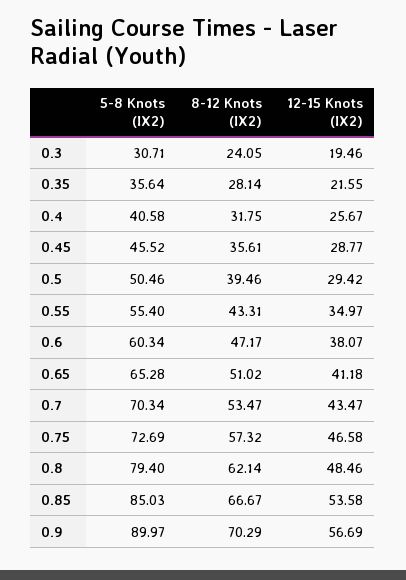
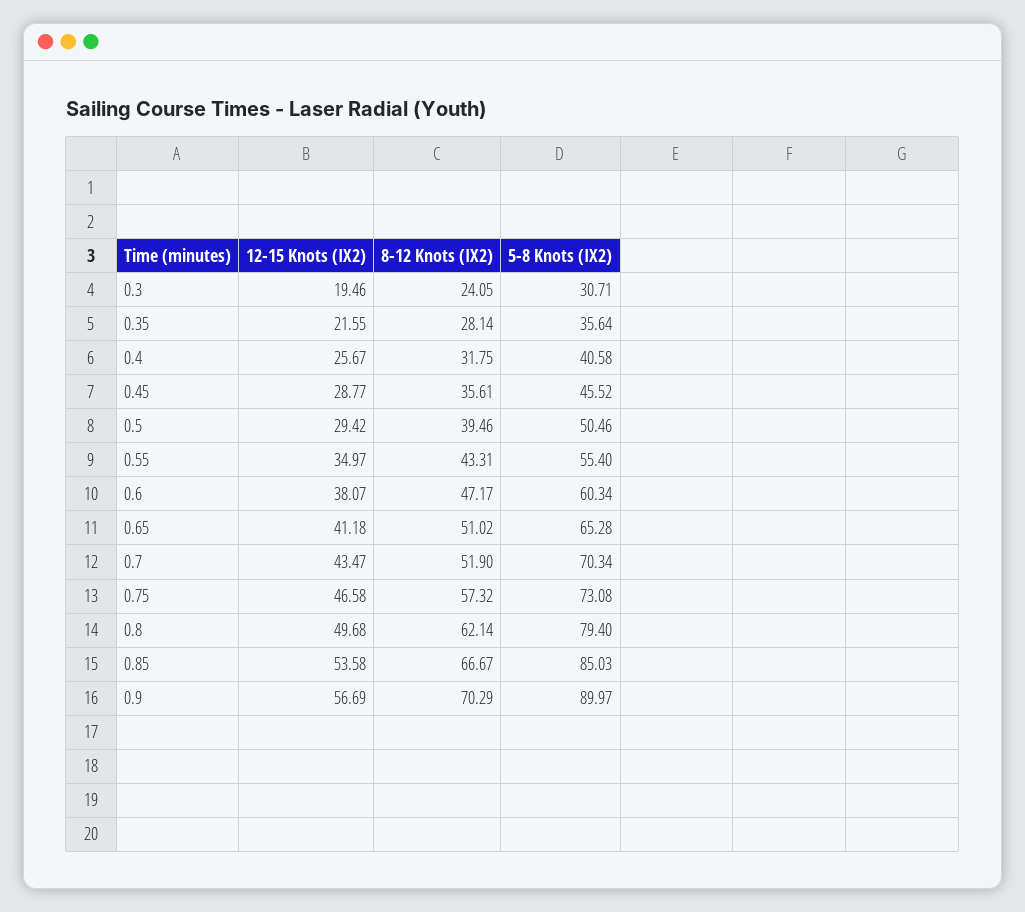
  {
    "5-8 Knots (IX2)": {
      "0.3": 30.71,
      "0.35": 35.64,
      "0.4": 40.58,
      "0.45": 45.52,
      "0.5": 50.46,
      "0.55": 55.4,
      "0.6": 60.34,
      "0.65": 65.28,
      "0.7": 70.34,
-     "0.75": 72.69,
+     "0.75": 73.08,
      "0.8": 79.4,
      "0.85": 85.03,
      "0.9": 89.97
    },
    "8-12 Knots (IX2)": {
      "0.3": 24.05,
      "0.35": 28.14,
      "0.4": 31.75,
      "0.45": 35.61,
      "0.5": 39.46,
      "0.55": 43.31,
      "0.6": 47.17,
      "0.65": 51.02,
-     "0.7": 53.47,
+     "0.7": 51.9,
      "0.75": 57.32,
      "0.8": 62.14,
      "0.85": 66.67,
      "0.9": 70.29
    },
    "12-15 Knots (IX2)": {
      "0.3": 19.46,
      "0.35": 21.55,
      "0.4": 25.67,
      "0.45": 28.77,
      "0.5": 29.42,
      "0.55": 34.97,
      "0.6": 38.07,
      "0.65": 41.18,
      "0.7": 43.47,
      "0.75": 46.58,
-     "0.8": 48.46,
+     "0.8": 49.68,
      "0.85": 53.58,
      "0.9": 56.69
    }
  }

